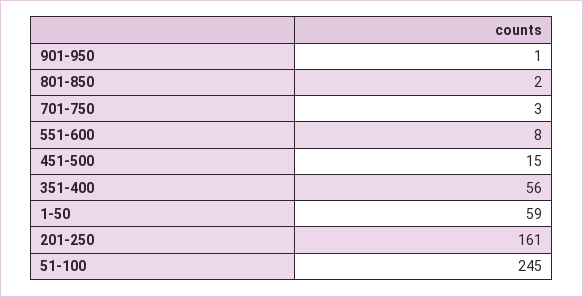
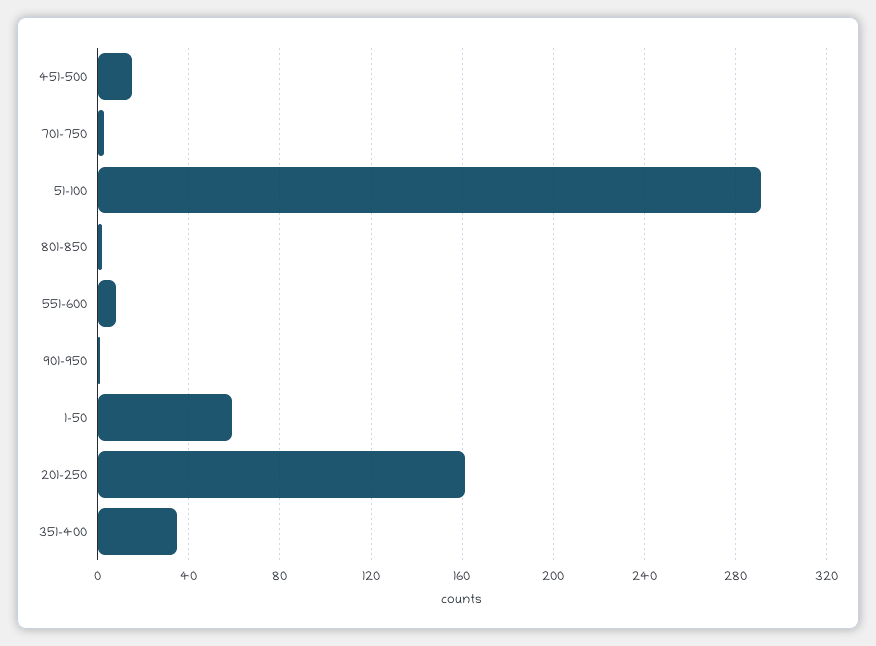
  {
    "901-950": 1,
    "801-850": 2,
    "701-750": 3,
    "551-600": 8,
    "451-500": 15,
-   "351-400": 56,
+   "351-400": 35,
    "1-50": 59,
    "201-250": 161,
-   "51-100": 245
+   "51-100": 290
  }

